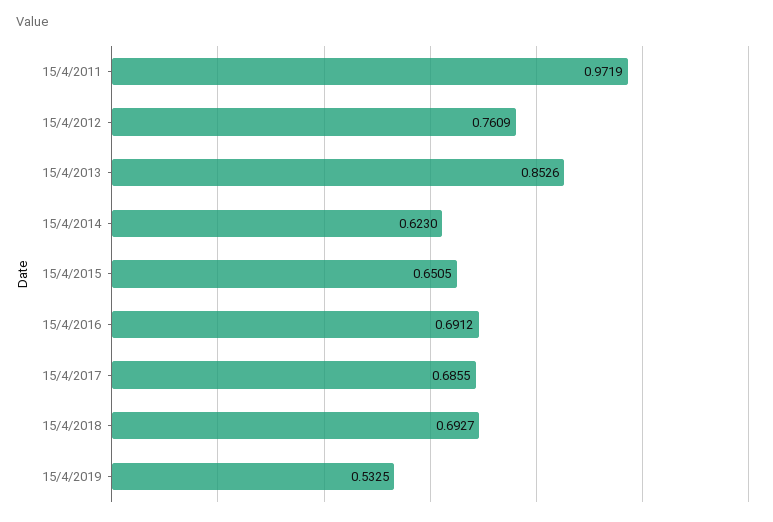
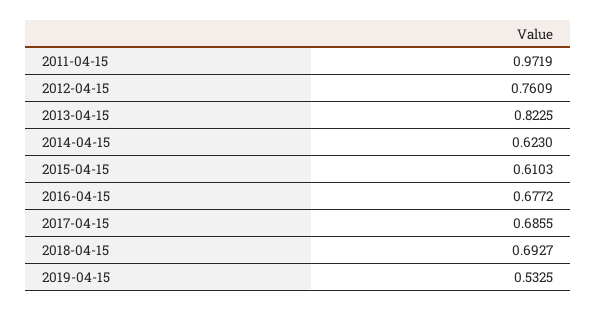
  {
    "15/4/2011": 0.9719,
    "15/4/2012": 0.7609,
-   "15/4/2013": 0.8526,
+   "15/4/2013": 0.8225,
    "15/4/2014": 0.623,
-   "15/4/2015": 0.6505,
+   "15/4/2015": 0.6103,
-   "15/4/2016": 0.6912,
+   "15/4/2016": 0.6772,
    "15/4/2017": 0.6855,
    "15/4/2018": 0.6927,
    "15/4/2019": 0.5325
  }

